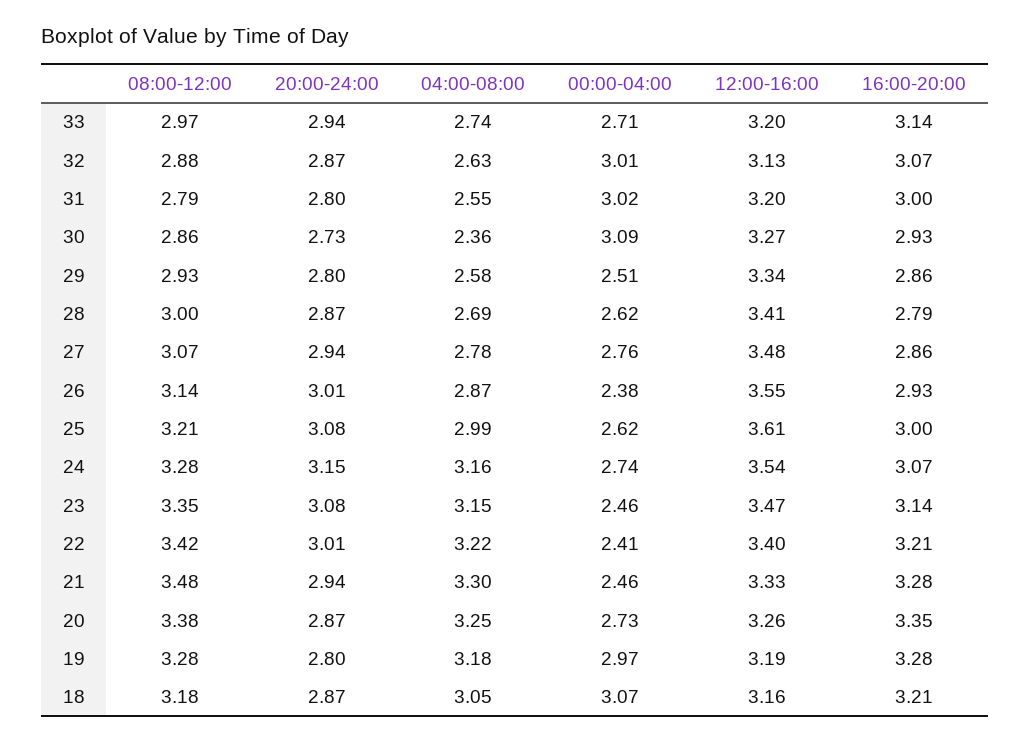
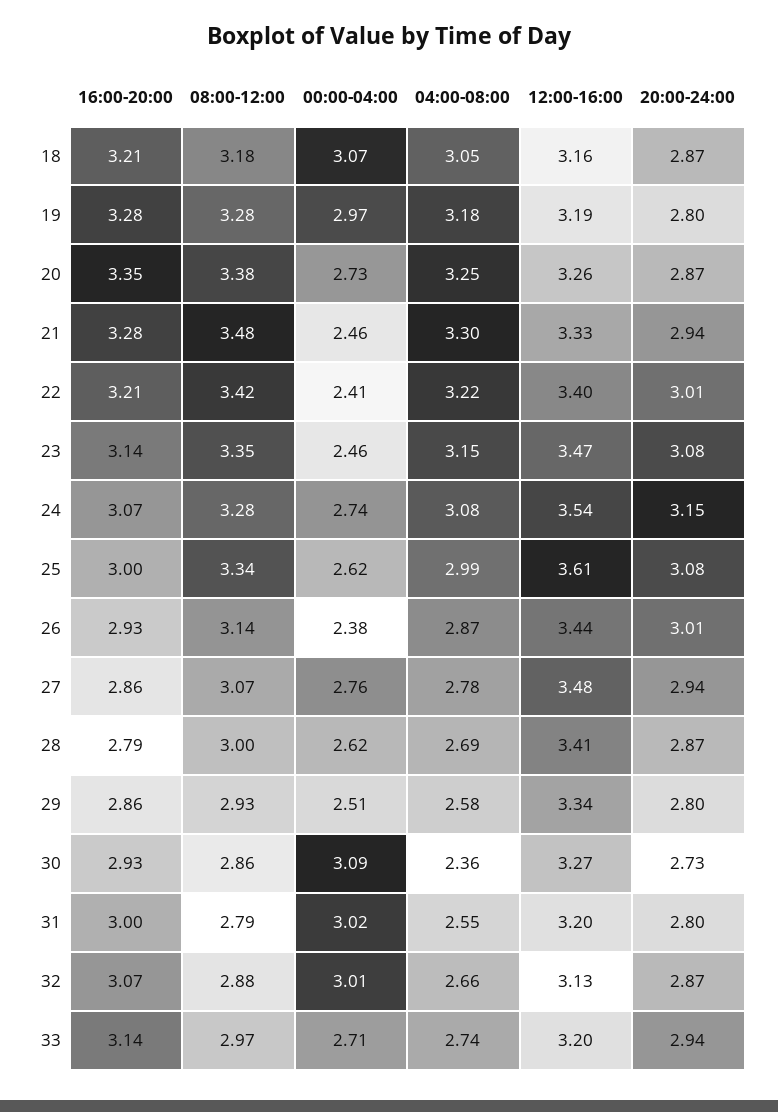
  {
    "08:00-12:00": {
      "33": 2.97,
      "32": 2.88,
      "31": 2.79,
      "30": 2.86,
      "29": 2.93,
      "28": 3,
      "27": 3.07,
      "26": 3.14,
-     "25": 3.21,
+     "25": 3.34,
      "24": 3.28,
      "23": 3.35,
      "22": 3.42,
      "21": 3.48,
      "20": 3.38,
      "19": 3.28,
      "18": 3.18
    },
    "20:00-24:00": {
      "33": 2.94,
      "32": 2.87,
      "31": 2.8,
      "30": 2.73,
      "29": 2.8,
      "28": 2.87,
      "27": 2.94,
      "26": 3.01,
      "25": 3.08,
      "24": 3.15,
      "23": 3.08,
      "22": 3.01,
      "21": 2.94,
      "20": 2.87,
      "19": 2.8,
      "18": 2.87
    },
    "04:00-08:00": {
      "33": 2.74,
-     "32": 2.63,
+     "32": 2.66,
      "31": 2.55,
      "30": 2.36,
      "29": 2.58,
      "28": 2.69,
      "27": 2.78,
      "26": 2.87,
      "25": 2.99,
-     "24": 3.16,
+     "24": 3.08,
      "23": 3.15,
      "22": 3.22,
      "21": 3.3,
      "20": 3.25,
      "19": 3.18,
      "18": 3.05
    },
    "00:00-04:00": {
      "33": 2.71,
      "32": 3.01,
      "31": 3.02,
      "30": 3.09,
      "29": 2.51,
      "28": 2.62,
      "27": 2.76,
      "26": 2.38,
      "25": 2.62,
      "24": 2.74,
      "23": 2.46,
      "22": 2.41,
      "21": 2.46,
      "20": 2.73,
      "19": 2.97,
      "18": 3.07
    },
    "12:00-16:00": {
      "33": 3.2,
      "32": 3.13,
      "31": 3.2,
      "30": 3.27,
      "29": 3.34,
      "28": 3.41,
      "27": 3.48,
-     "26": 3.55,
+     "26": 3.44,
      "25": 3.61,
      "24": 3.54,
      "23": 3.47,
      "22": 3.4,
      "21": 3.33,
      "20": 3.26,
      "19": 3.19,
      "18": 3.16
    },
    "16:00-20:00": {
      "33": 3.14,
      "32": 3.07,
      "31": 3,
      "30": 2.93,
      "29": 2.86,
      "28": 2.79,
      "27": 2.86,
      "26": 2.93,
      "25": 3,
      "24": 3.07,
      "23": 3.14,
      "22": 3.21,
      "21": 3.28,
      "20": 3.35,
      "19": 3.28,
      "18": 3.21
    }
  }

